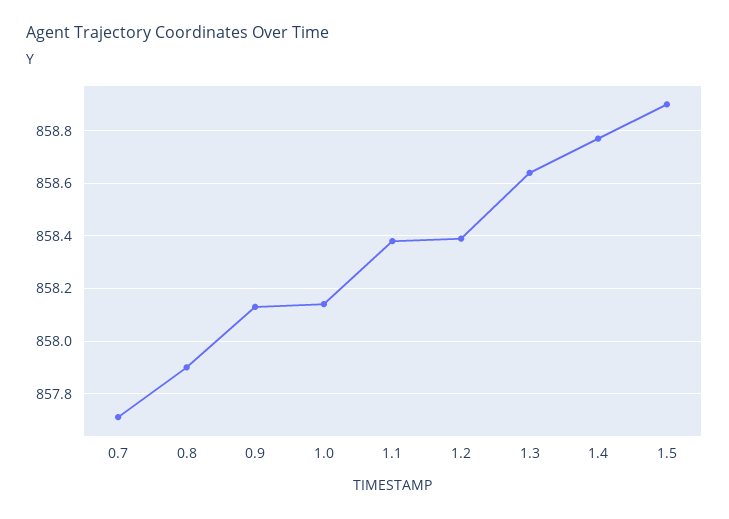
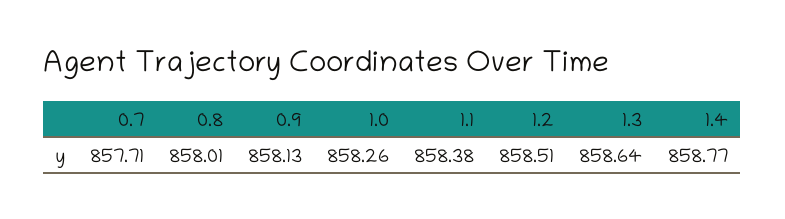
  {
    "0.7": 857.71,
-   "0.8": 857.9,
+   "0.8": 858.01,
    "0.9": 858.13,
-   "1.0": 858.15,
+   "1.0": 858.26,
    "1.1": 858.38,
-   "1.2": 858.4,
+   "1.2": 858.51,
    "1.3": 858.64,
-   "1.4": 858.77,
+   "1.4": 858.77
-   "1.5": 858.9
  }

